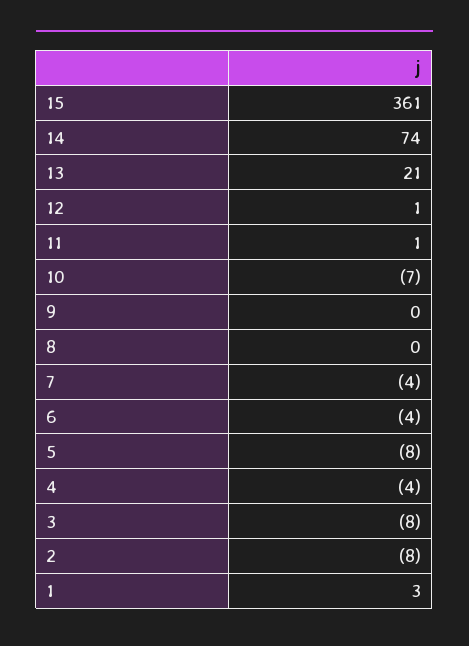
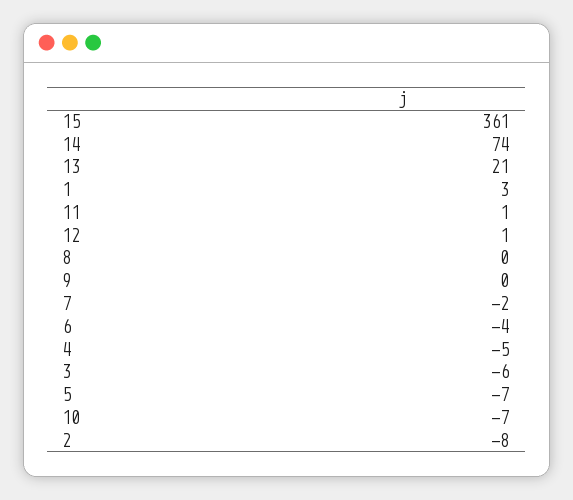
  {
    "15": 361,
    "14": 74,
    "13": 21,
    "12": 1,
    "11": 1,
    "10": -7,
    "9": 0,
    "8": 0,
-   "7": -4,
+   "7": -2,
    "6": -4,
-   "5": -8,
+   "5": -7,
-   "4": -4,
+   "4": -5,
-   "3": -8,
+   "3": -6,
    "2": -8,
    "1": 3
  }

